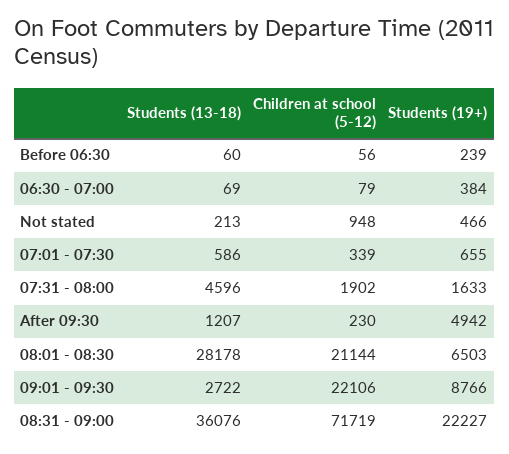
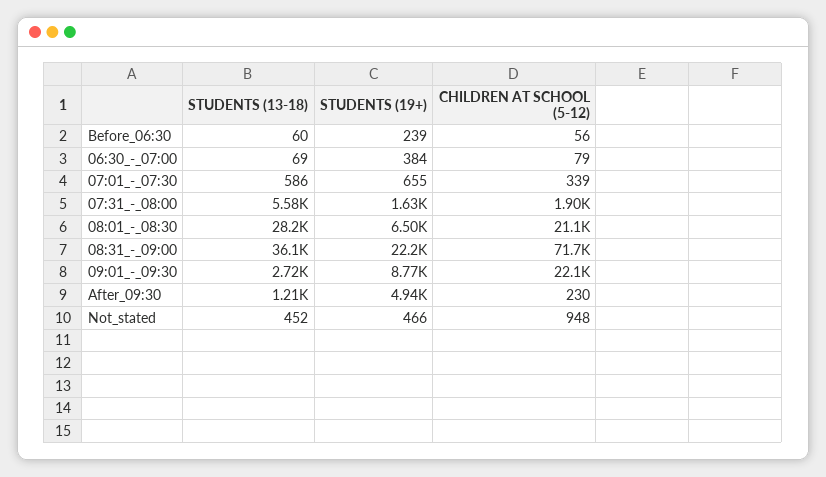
  {
    "Students (13-18)": {
      "Before 06:30": 60,
      "06:30 - 07:00": 69,
-     "Not stated": 213,
+     "Not stated": 452,
      "07:01 - 07:30": 586,
-     "07:31 - 08:00": 4596,
+     "07:31 - 08:00": 5580,
      "After 09:30": 1207,
      "08:01 - 08:30": 28178,
      "09:01 - 09:30": 2722,
      "08:31 - 09:00": 36076
    },
    "Children at school (5-12)": {
      "Before 06:30": 56,
      "06:30 - 07:00": 79,
      "Not stated": 948,
      "07:01 - 07:30": 339,
      "07:31 - 08:00": 1902,
      "After 09:30": 230,
      "08:01 - 08:30": 21144,
      "09:01 - 09:30": 22106,
      "08:31 - 09:00": 71719
    },
    "Students (19+)": {
      "Before 06:30": 239,
      "06:30 - 07:00": 384,
      "Not stated": 466,
      "07:01 - 07:30": 655,
      "07:31 - 08:00": 1633,
      "After 09:30": 4942,
      "08:01 - 08:30": 6503,
      "09:01 - 09:30": 8766,
      "08:31 - 09:00": 22227
    }
  }

